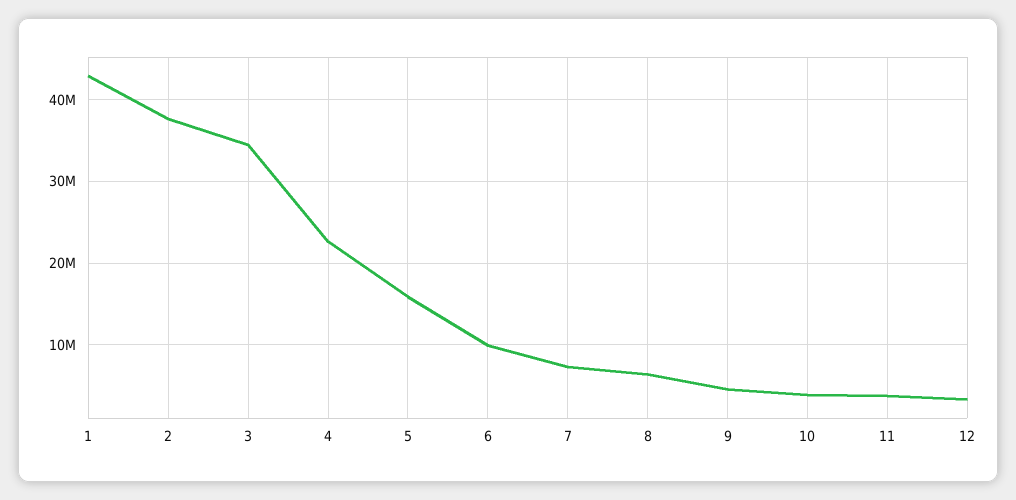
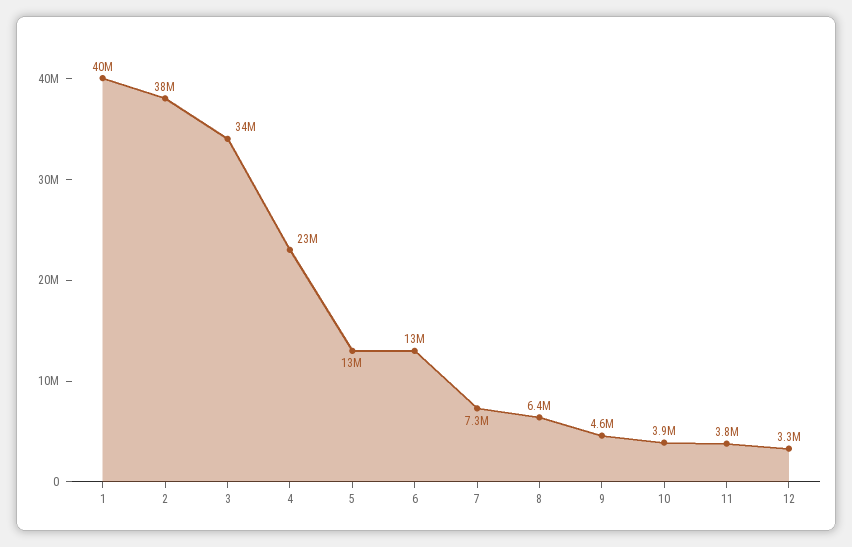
  {
-   "1": 43000000,
+   "1": 40000000,
    "2": 38000000,
    "3": 34000000,
    "4": 23000000,
-   "5": 16000000,
+   "5": 13000000,
-   "6": 10000000,
+   "6": 13000000,
    "7": 7300000,
    "8": 6400000,
    "9": 4600000,
    "10": 3900000,
    "11": 3800000,
    "12": 3300000
  }

